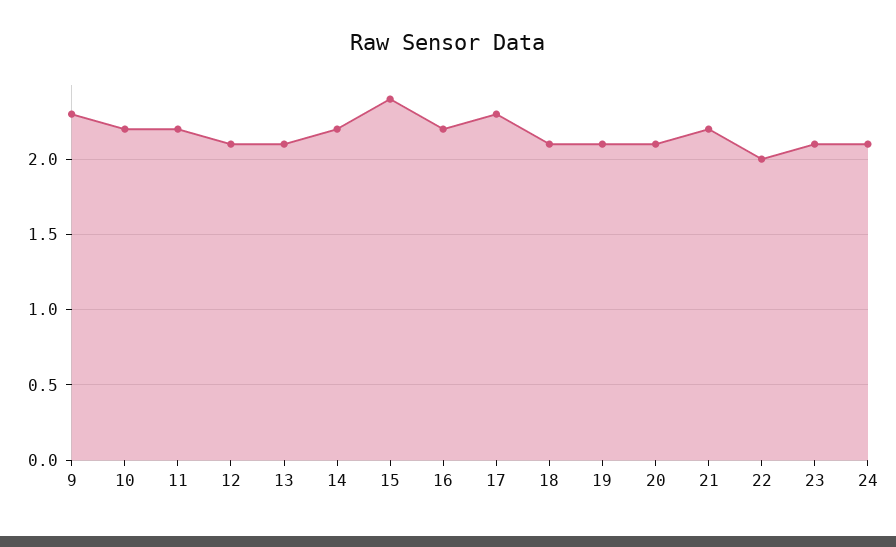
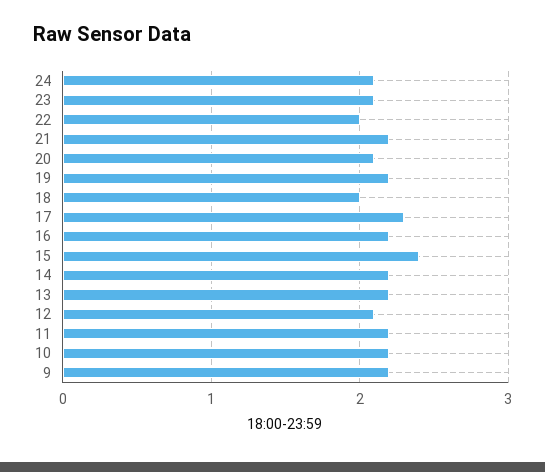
  {
-   "9": 2.3,
+   "9": 2.2,
    "10": 2.2,
    "11": 2.2,
    "12": 2.1,
-   "13": 2.1,
+   "13": 2.2,
    "14": 2.2,
    "15": 2.4,
    "16": 2.2,
    "17": 2.3,
-   "18": 2.1,
+   "18": 2,
-   "19": 2.1,
+   "19": 2.2,
    "20": 2.1,
    "21": 2.2,
    "22": 2,
    "23": 2.1,
    "24": 2.1
  }

